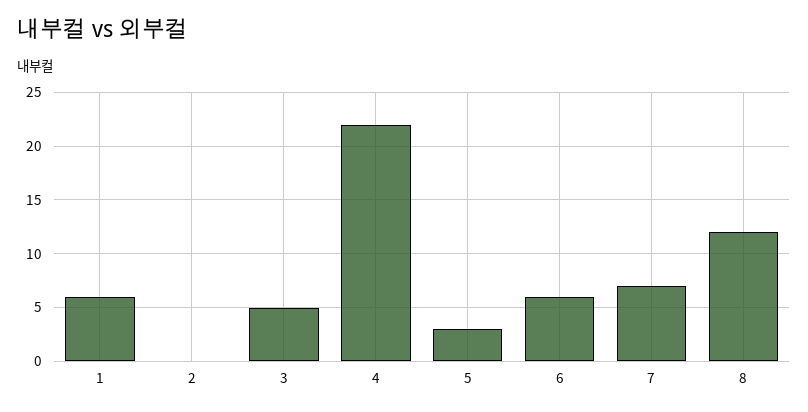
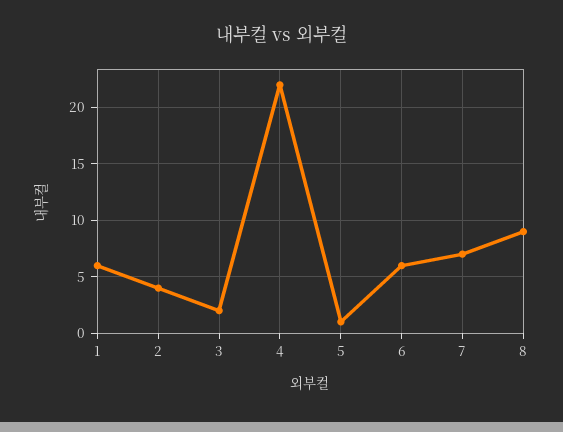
  {
    "1": 6,
-   "2": 0,
+   "2": 4,
-   "3": 5,
+   "3": 2,
    "4": 22,
-   "5": 3,
+   "5": 1,
    "6": 6,
    "7": 7,
-   "8": 12
+   "8": 9
  }

